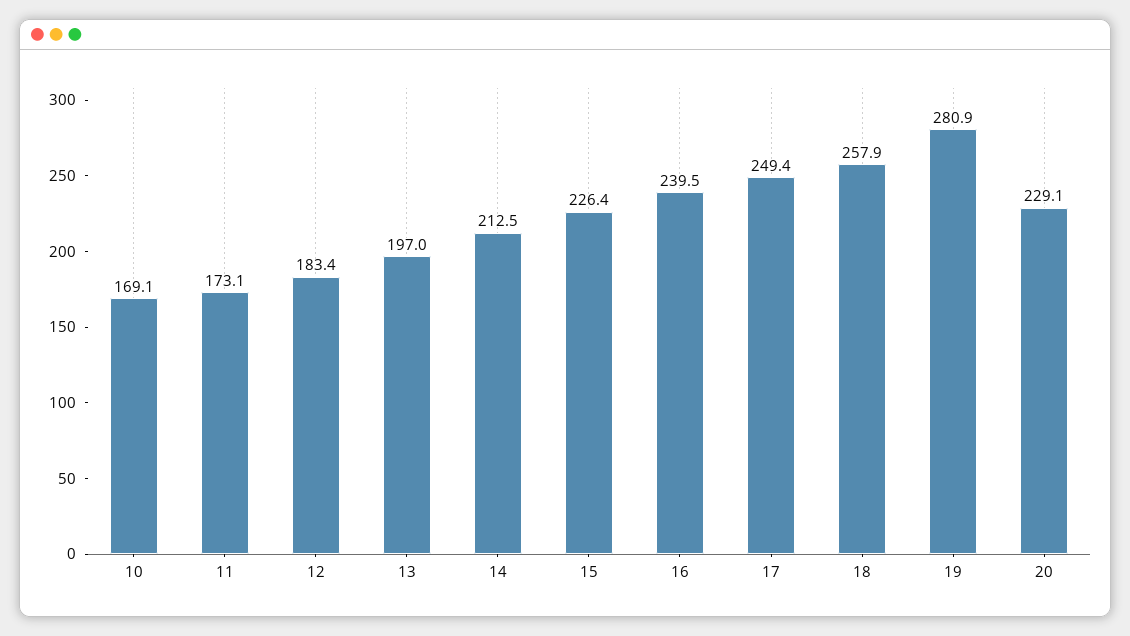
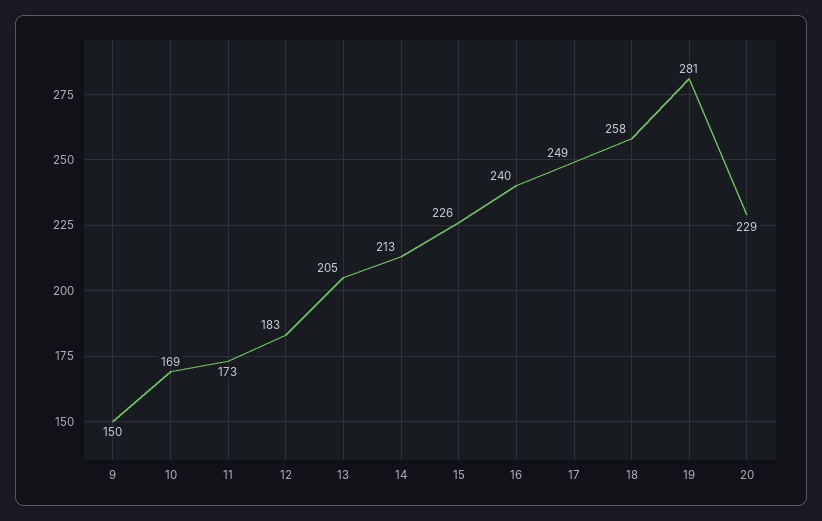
  {
    "10": 169.1,
    "11": 173.1,
    "12": 183.4,
-   "13": 197,
+   "13": 205,
    "14": 212.5,
    "15": 226.4,
    "16": 239.5,
    "17": 249.4,
    "18": 257.9,
    "19": 280.9,
-   "20": 229.1
+   "20": 229.1,
+   "9": 150
  }

